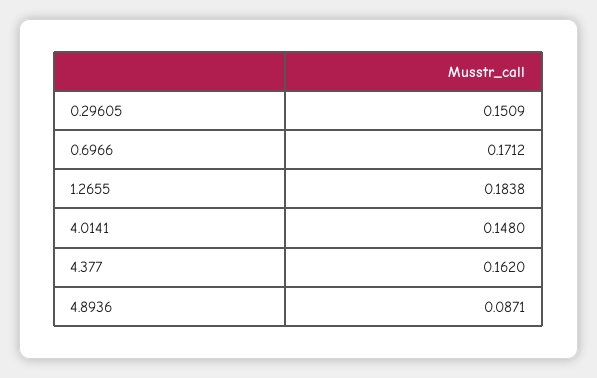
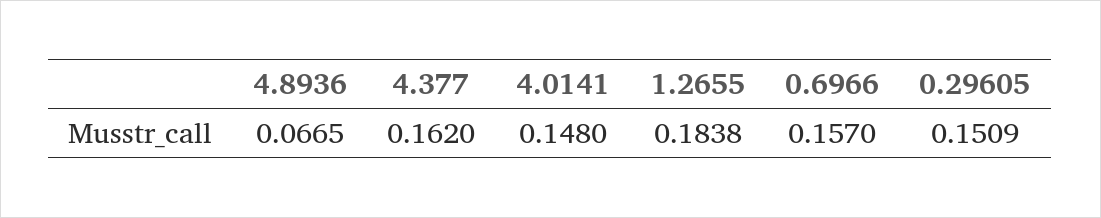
  {
    "0.29605": 0.1509,
-   "0.6966": 0.1712,
+   "0.6966": 0.157,
    "1.2655": 0.1838,
    "4.0141": 0.148,
    "4.377": 0.162,
-   "4.8936": 0.0871
+   "4.8936": 0.0665
  }

